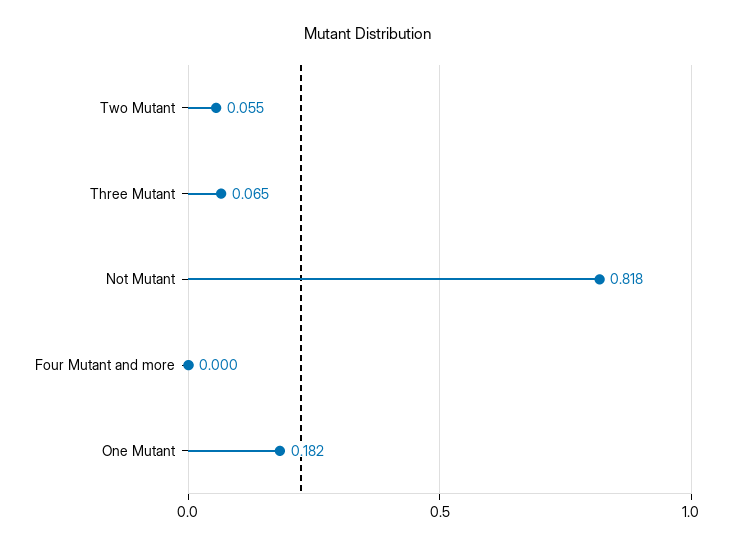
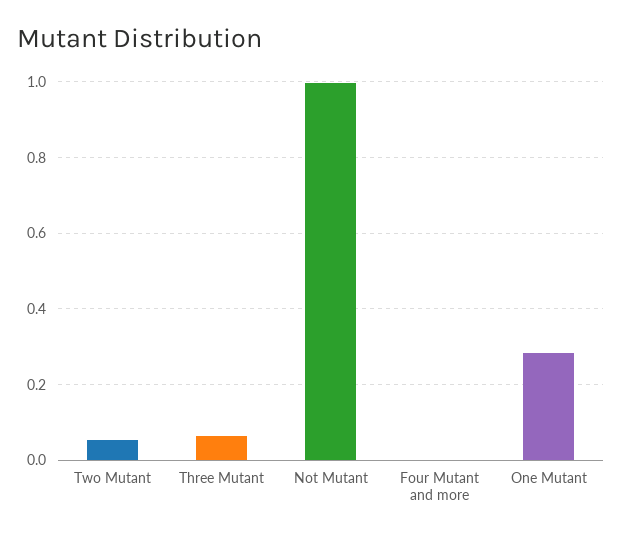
  {
    "Two Mutant": 0.055,
    "Three Mutant": 0.065,
-   "Not Mutant": 0.818,
+   "Not Mutant": 1,
    "Four Mutant and more": 0,
-   "One Mutant": 0.182
+   "One Mutant": 0.28
  }

